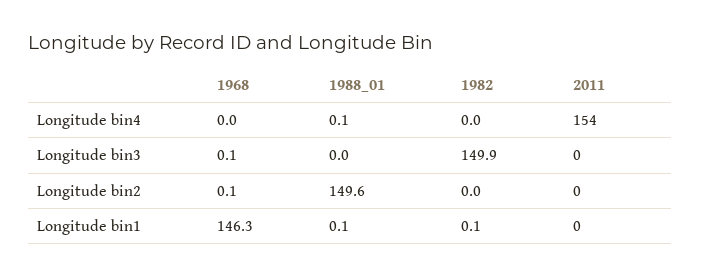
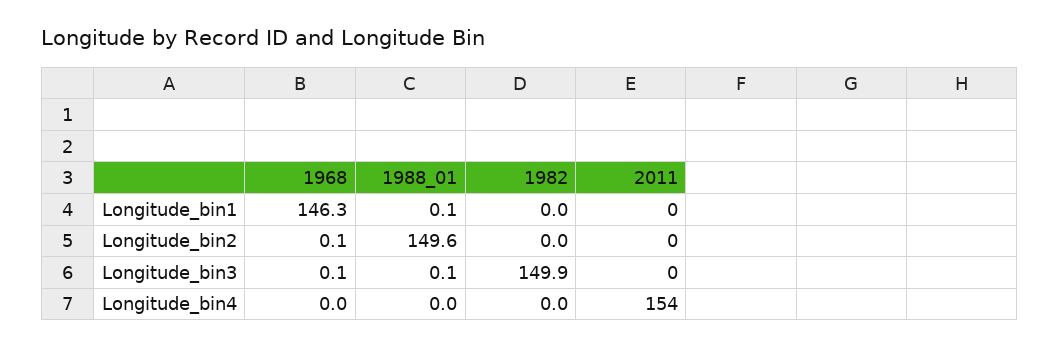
  {
    "1968": {
      "Longitude bin4": 0,
      "Longitude bin3": 0.1,
      "Longitude bin2": 0.1,
      "Longitude bin1": 146.3
    },
    "1988_01": {
-     "Longitude bin4": 0.1,
+     "Longitude bin4": 0,
-     "Longitude bin3": 0,
+     "Longitude bin3": 0.1,
      "Longitude bin2": 149.6,
      "Longitude bin1": 0.1
    },
    "1982": {
      "Longitude bin4": 0,
      "Longitude bin3": 149.9,
      "Longitude bin2": 0,
-     "Longitude bin1": 0.1
+     "Longitude bin1": 0
    },
    "2011": {
      "Longitude bin4": 154,
      "Longitude bin3": 0,
      "Longitude bin2": 0,
      "Longitude bin1": 0
    }
  }

